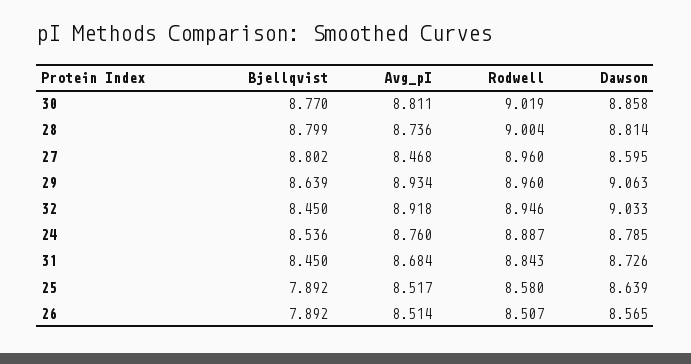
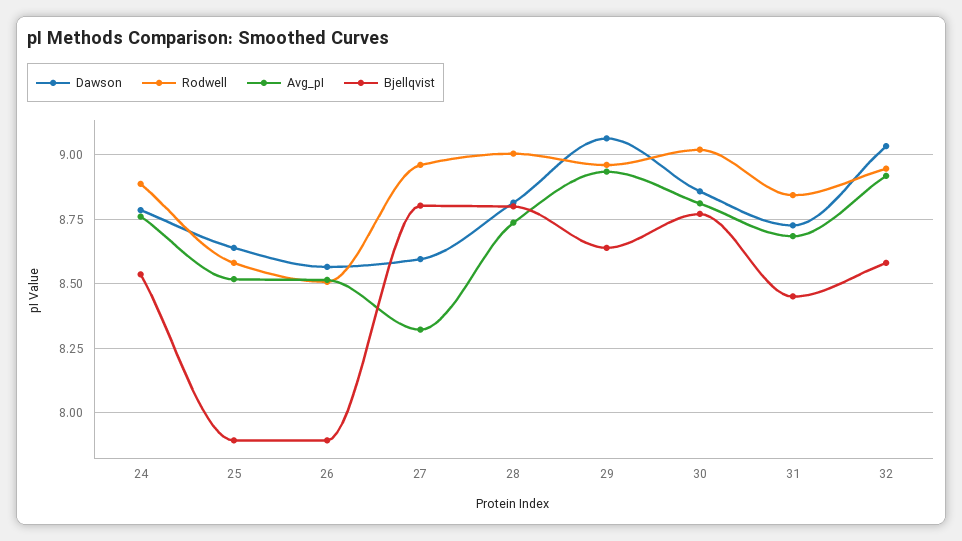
  {
    "Bjellqvist": {
      "30": 8.77,
      "28": 8.799,
      "27": 8.802,
      "29": 8.639,
-     "32": 8.45,
+     "32": 8.575,
      "24": 8.536,
      "31": 8.45,
      "25": 7.892,
      "26": 7.892
    },
    "Avg_pI": {
      "30": 8.811,
      "28": 8.736,
-     "27": 8.468,
+     "27": 8.325,
      "29": 8.934,
      "32": 8.918,
      "24": 8.76,
      "31": 8.684,
      "25": 8.517,
      "26": 8.514
    },
    "Rodwell": {
      "30": 9.019,
      "28": 9.004,
      "27": 8.96,
      "29": 8.96,
      "32": 8.946,
      "24": 8.887,
      "31": 8.843,
      "25": 8.58,
      "26": 8.507
    },
    "Dawson": {
      "30": 8.858,
      "28": 8.814,
      "27": 8.595,
      "29": 9.063,
      "32": 9.033,
      "24": 8.785,
      "31": 8.726,
      "25": 8.639,
      "26": 8.565
    }
  }

